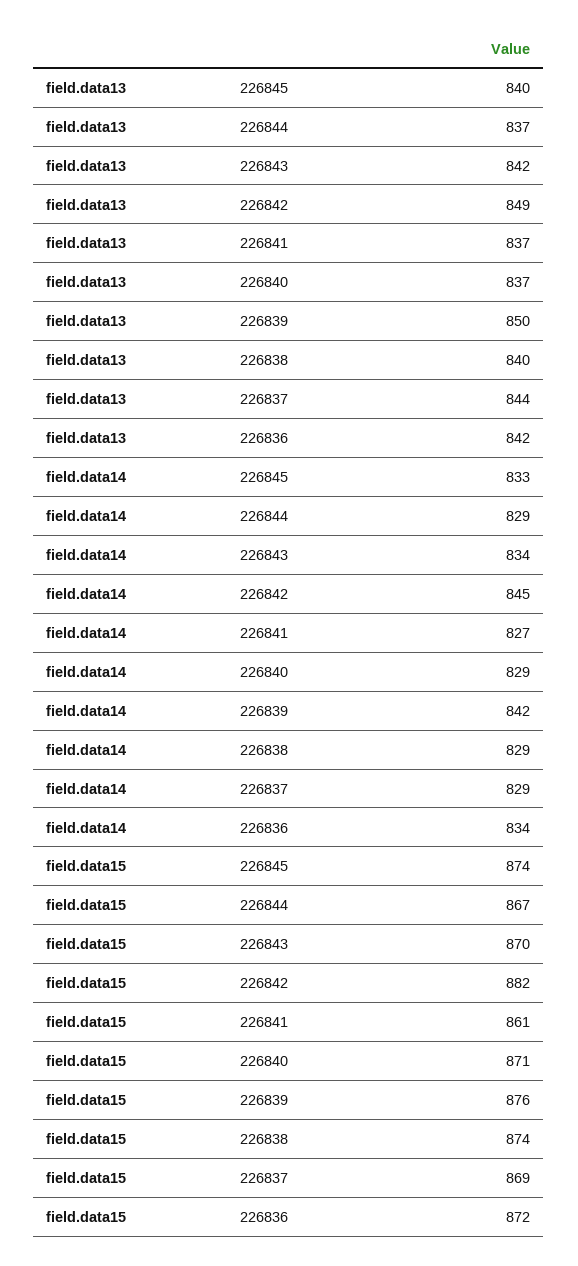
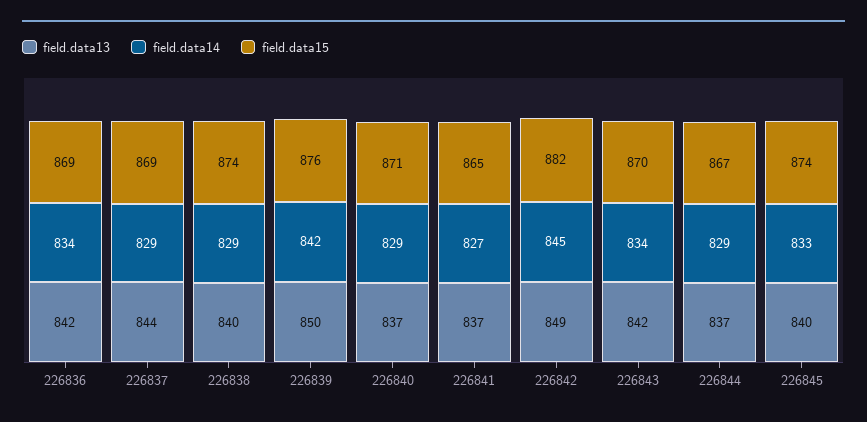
  {
    "field.data13": {
      "226845": 840,
      "226844": 837,
      "226843": 842,
      "226842": 849,
      "226841": 837,
      "226840": 837,
      "226839": 850,
      "226838": 840,
      "226837": 844,
      "226836": 842
    },
    "field.data14": {
      "226845": 833,
      "226844": 829,
      "226843": 834,
      "226842": 845,
      "226841": 827,
      "226840": 829,
      "226839": 842,
      "226838": 829,
      "226837": 829,
      "226836": 834
    },
    "field.data15": {
      "226845": 874,
      "226844": 867,
      "226843": 870,
      "226842": 882,
-     "226841": 861,
+     "226841": 865,
      "226840": 871,
      "226839": 876,
      "226838": 874,
      "226837": 869,
-     "226836": 872
+     "226836": 869
    }
  }

